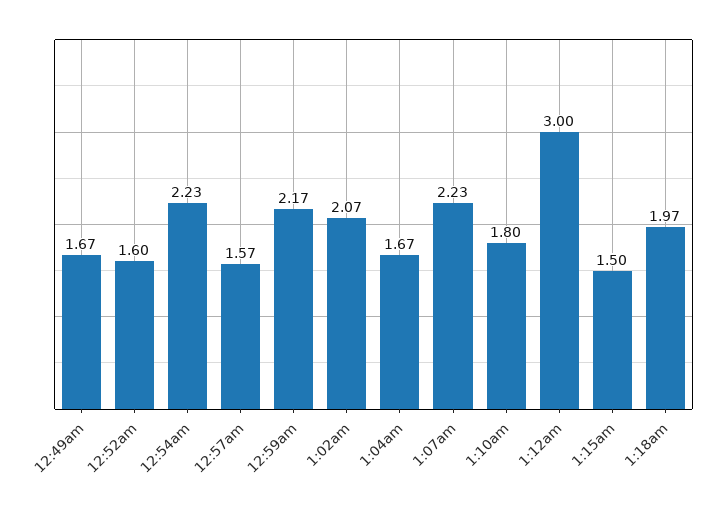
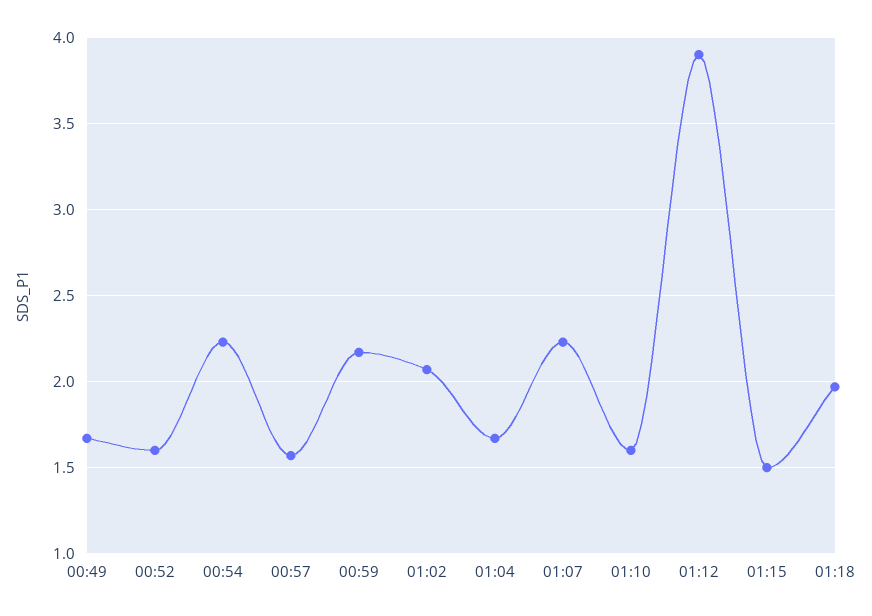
  {
    "12:49am": 1.67,
    "12:52am": 1.6,
    "12:54am": 2.23,
    "12:57am": 1.57,
    "12:59am": 2.17,
    "1:02am": 2.07,
    "1:04am": 1.67,
    "1:07am": 2.23,
-   "1:10am": 1.8,
+   "1:10am": 1.6,
-   "1:12am": 3,
+   "1:12am": 3.9,
    "1:15am": 1.5,
    "1:18am": 1.97
  }

